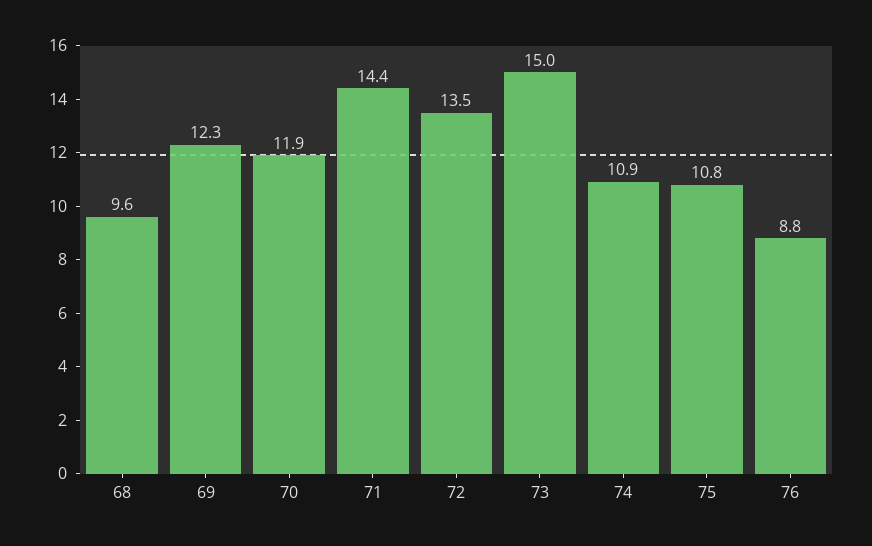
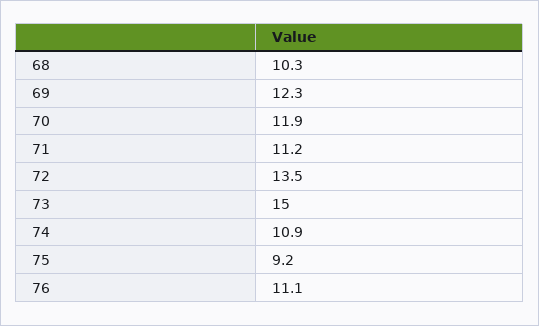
  {
-   "68": 9.6,
+   "68": 10.3,
    "69": 12.3,
    "70": 11.9,
-   "71": 14.4,
+   "71": 11.2,
    "72": 13.5,
    "73": 15,
    "74": 10.9,
-   "75": 10.8,
+   "75": 9.2,
-   "76": 8.8
+   "76": 11.1
  }

